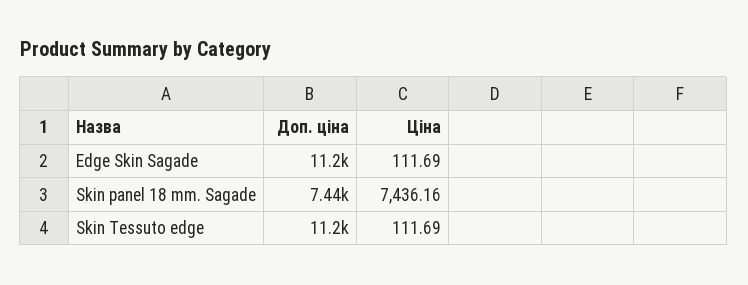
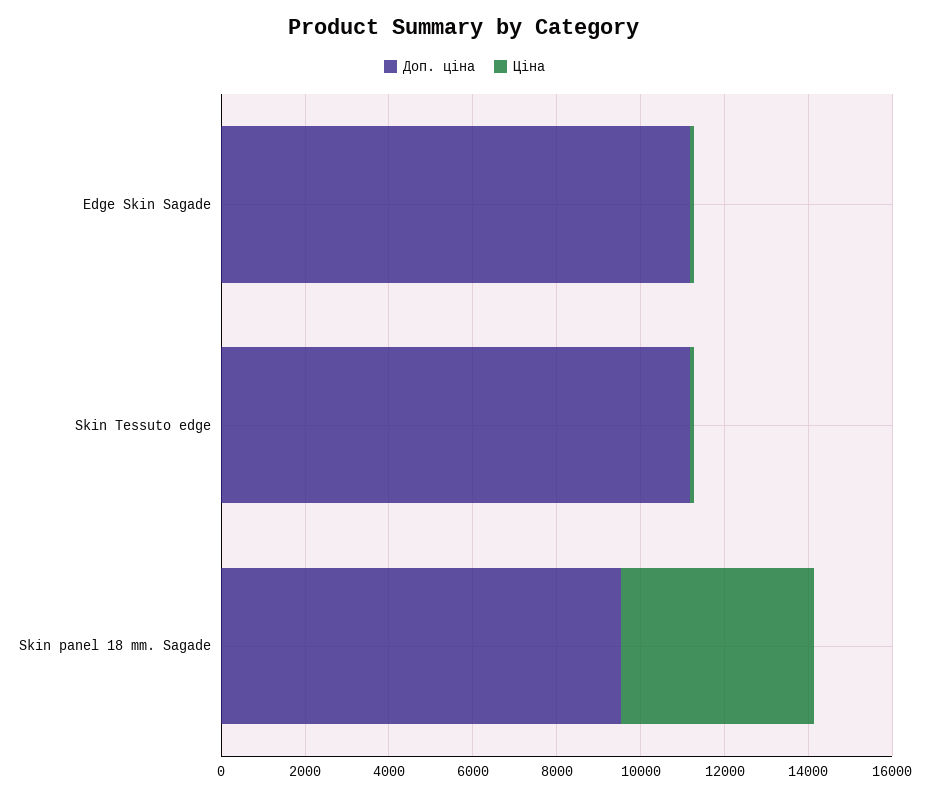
  {
    "Доп. ціна": {
      "Edge Skin Sagade": 11200,
-     "Skin panel 18 mm. Sagade": 7440,
+     "Skin panel 18 mm. Sagade": 9500,
      "Skin Tessuto edge": 11200
    },
    "Ціна": {
      "Edge Skin Sagade": 111.69,
-     "Skin panel 18 mm. Sagade": 7436.16,
+     "Skin panel 18 mm. Sagade": 4500,
      "Skin Tessuto edge": 111.69
    }
  }

